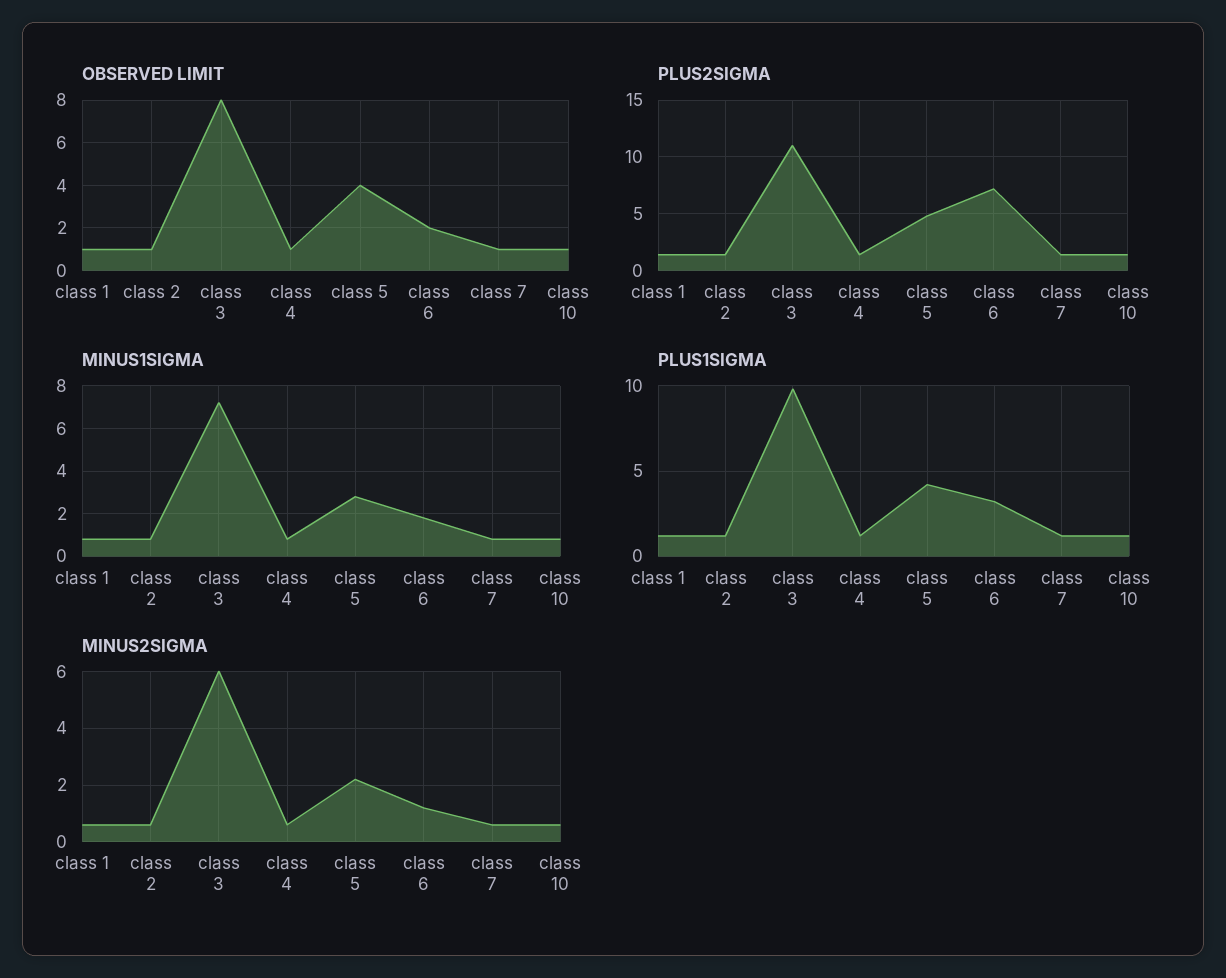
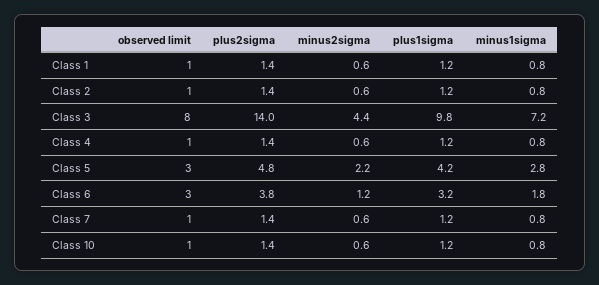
  {
    "OBSERVED LIMIT": {
      "class 1": 1,
      "class 2": 1,
      "class 3": 8,
      "class 4": 1,
-     "class 5": 4,
+     "class 5": 3,
-     "class 6": 2,
+     "class 6": 3,
      "class 7": 1,
      "class 10": 1
    },
    "PLUS2SIGMA": {
      "class 1": 1.4,
      "class 2": 1.4,
-     "class 3": 11,
+     "class 3": 14,
      "class 4": 1.4,
      "class 5": 4.8,
-     "class 6": 7,
+     "class 6": 3.8,
      "class 7": 1.4,
      "class 10": 1.4
    },
    "MINUS1SIGMA": {
      "class 1": 0.8,
      "class 2": 0.8,
      "class 3": 7.2,
      "class 4": 0.8,
      "class 5": 2.8,
      "class 6": 1.8,
      "class 7": 0.8,
      "class 10": 0.8
    },
    "PLUS1SIGMA": {
      "class 1": 1.2,
      "class 2": 1.2,
      "class 3": 9.8,
      "class 4": 1.2,
      "class 5": 4.2,
      "class 6": 3.2,
      "class 7": 1.2,
      "class 10": 1.2
    },
    "MINUS2SIGMA": {
      "class 1": 0.6,
      "class 2": 0.6,
-     "class 3": 6,
+     "class 3": 4.4,
      "class 4": 0.6,
      "class 5": 2.2,
      "class 6": 1.2,
      "class 7": 0.6,
      "class 10": 0.6
    }
  }

